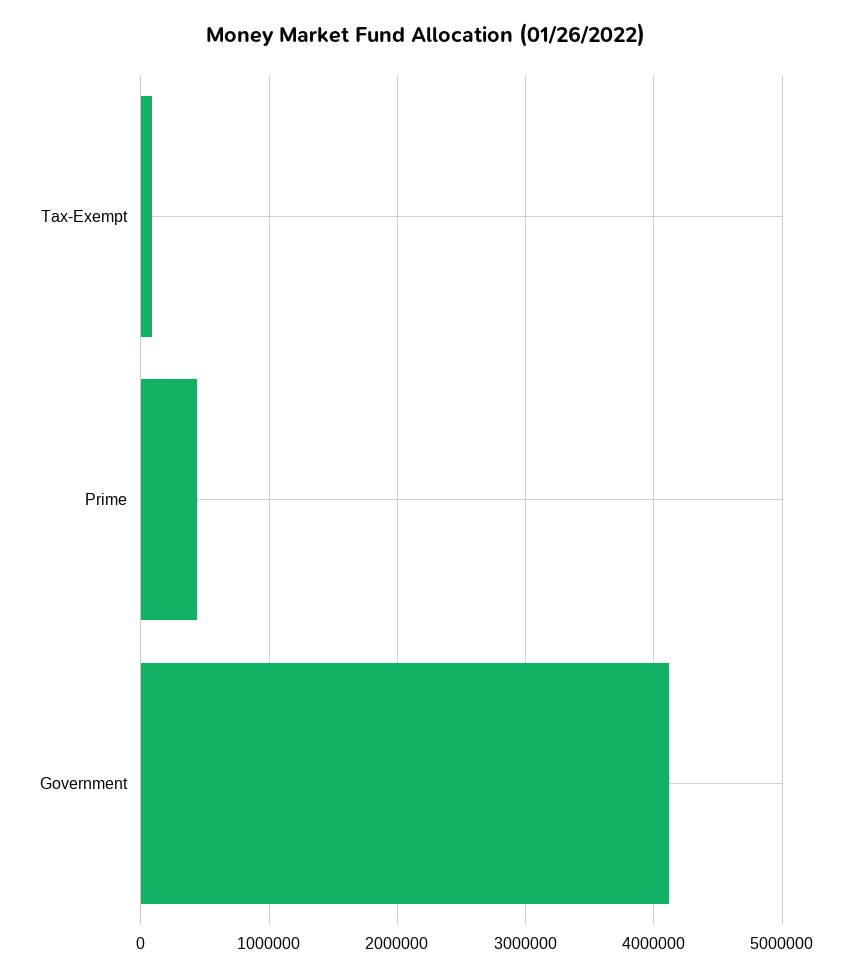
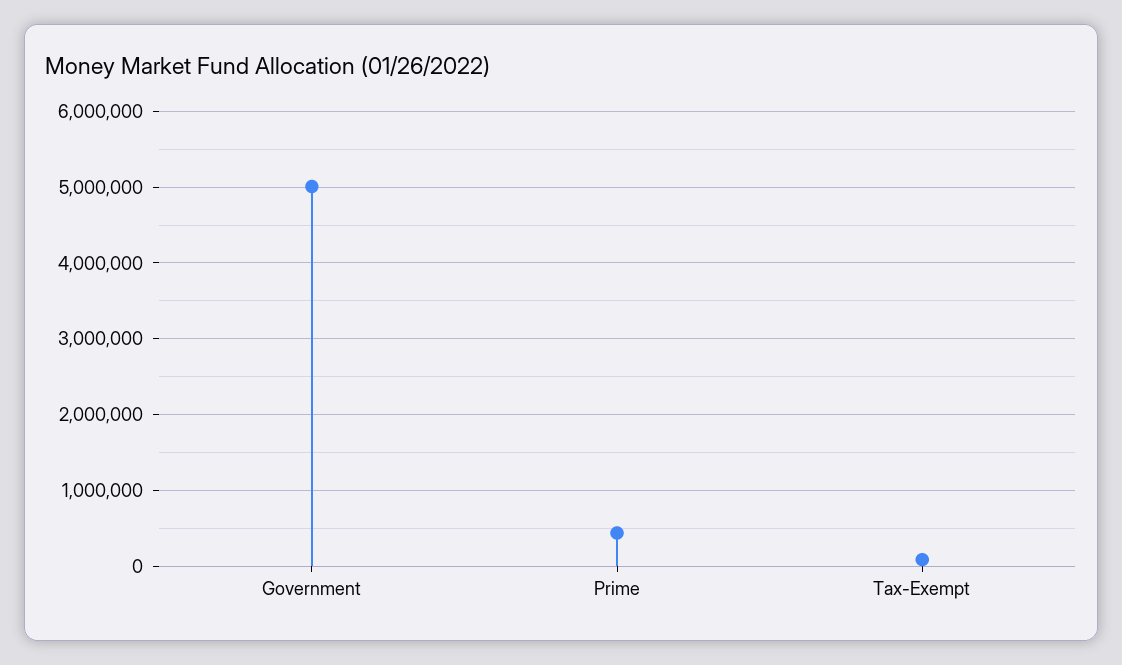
  {
    "Tax-Exempt": 100000,
    "Prime": 400000,
-   "Government": 4100000
+   "Government": 5000000
  }

